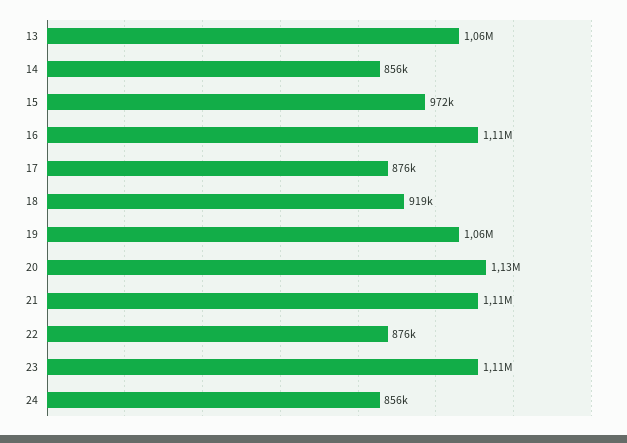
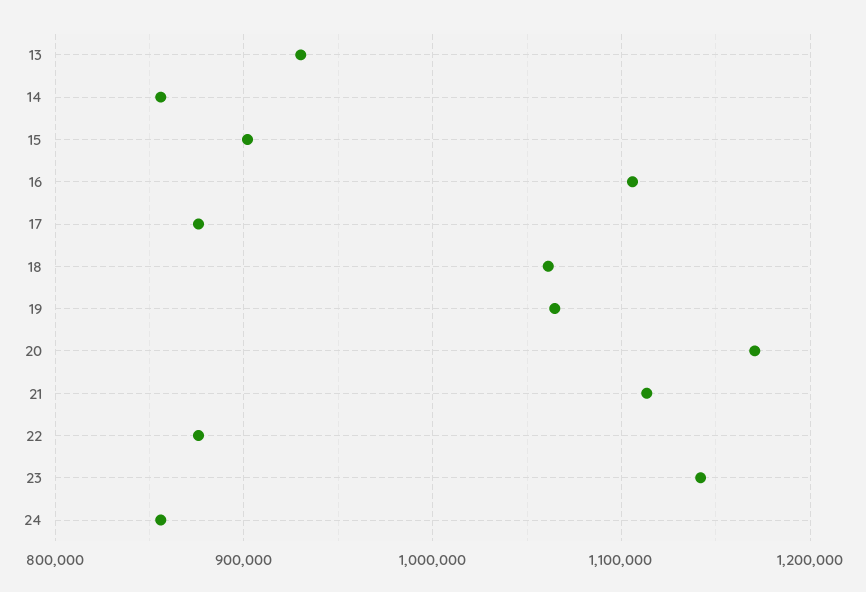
  {
-   "13": 1060000,
+   "13": 930000,
    "14": 856000,
-   "15": 972000,
+   "15": 900000,
    "16": 1110000,
    "17": 876000,
-   "18": 919000,
+   "18": 1060000,
    "19": 1060000,
-   "20": 1130000,
+   "20": 1170000,
    "21": 1110000,
    "22": 876000,
-   "23": 1110000,
+   "23": 1140000,
    "24": 856000
  }

